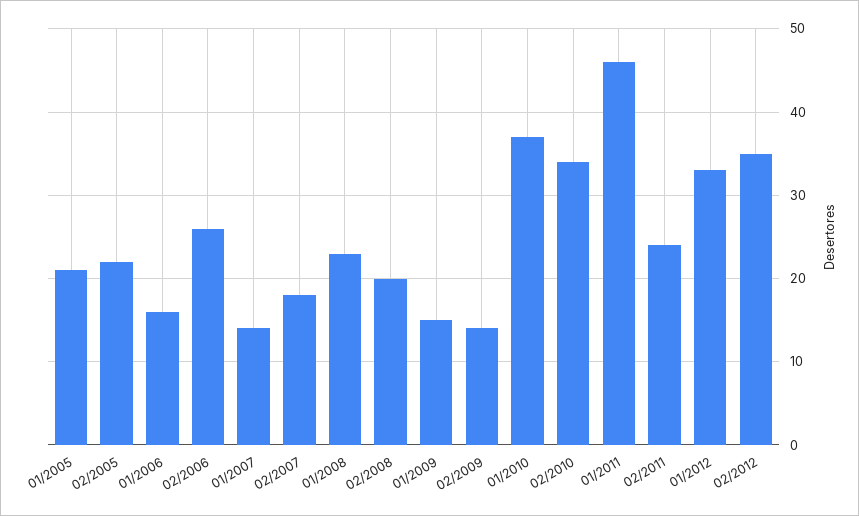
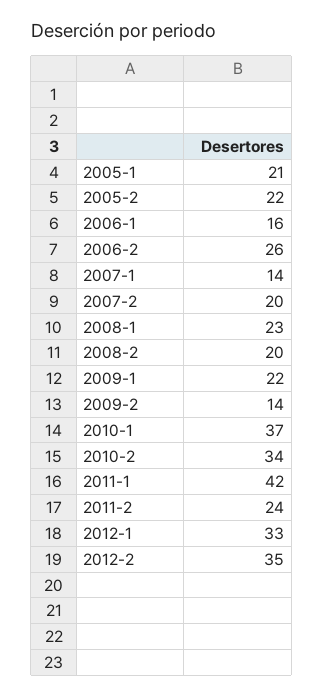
  {
    "01/2005": 21,
    "02/2005": 22,
    "01/2006": 16,
    "02/2006": 26,
    "01/2007": 14,
-   "02/2007": 18,
+   "02/2007": 20,
    "01/2008": 23,
    "02/2008": 20,
-   "01/2009": 15,
+   "01/2009": 22,
    "02/2009": 14,
    "01/2010": 37,
    "02/2010": 34,
-   "01/2011": 46,
+   "01/2011": 42,
    "02/2011": 24,
    "01/2012": 33,
    "02/2012": 35
  }

